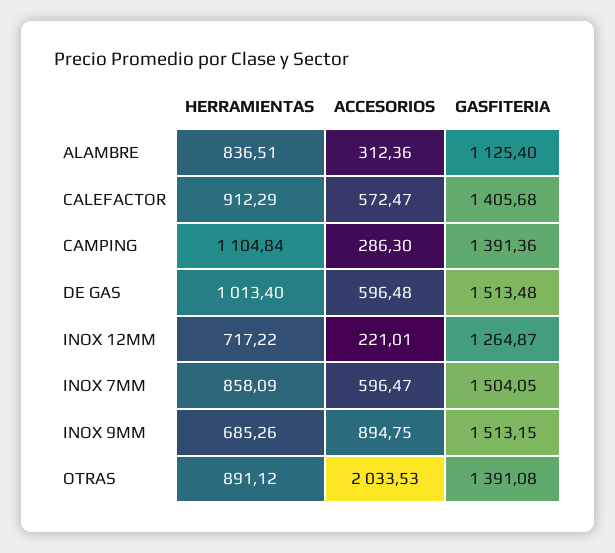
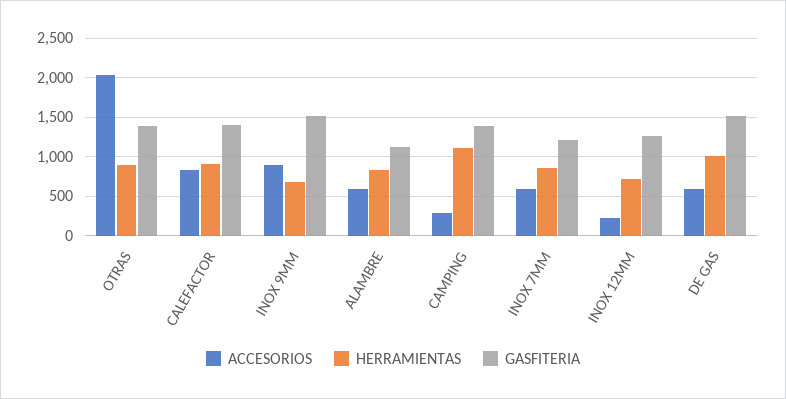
  {
    "HERRAMIENTAS": {
      "ALAMBRE": 836.51,
      "CALEFACTOR": 912.29,
      "CAMPING": 1104.84,
      "DE GAS": 1013.4,
      "INOX 12MM": 717.22,
      "INOX 7MM": 858.09,
      "INOX 9MM": 685.26,
      "OTRAS": 891.12
    },
    "ACCESORIOS": {
-     "ALAMBRE": 312.36,
+     "ALAMBRE": 600,
-     "CALEFACTOR": 572.47,
+     "CALEFACTOR": 800,
      "CAMPING": 286.3,
      "DE GAS": 596.48,
      "INOX 12MM": 221.01,
      "INOX 7MM": 596.47,
      "INOX 9MM": 894.75,
      "OTRAS": 2033.53
    },
    "GASFITERIA": {
      "ALAMBRE": 1125.4,
      "CALEFACTOR": 1405.68,
      "CAMPING": 1391.36,
      "DE GAS": 1513.48,
      "INOX 12MM": 1264.87,
-     "INOX 7MM": 1504.05,
+     "INOX 7MM": 1200,
      "INOX 9MM": 1513.15,
      "OTRAS": 1391.08
    }
  }

